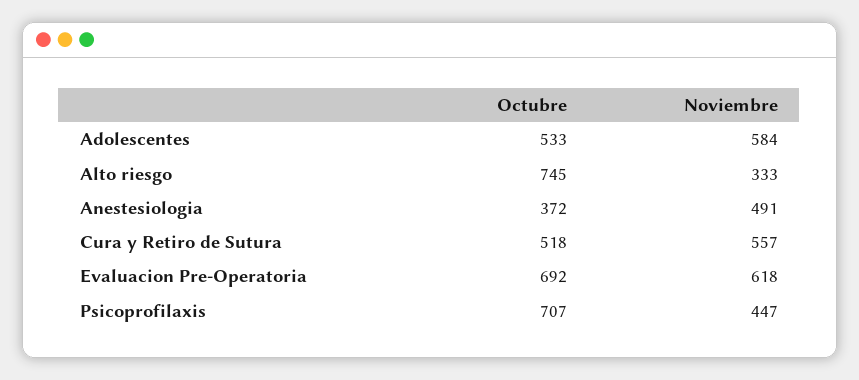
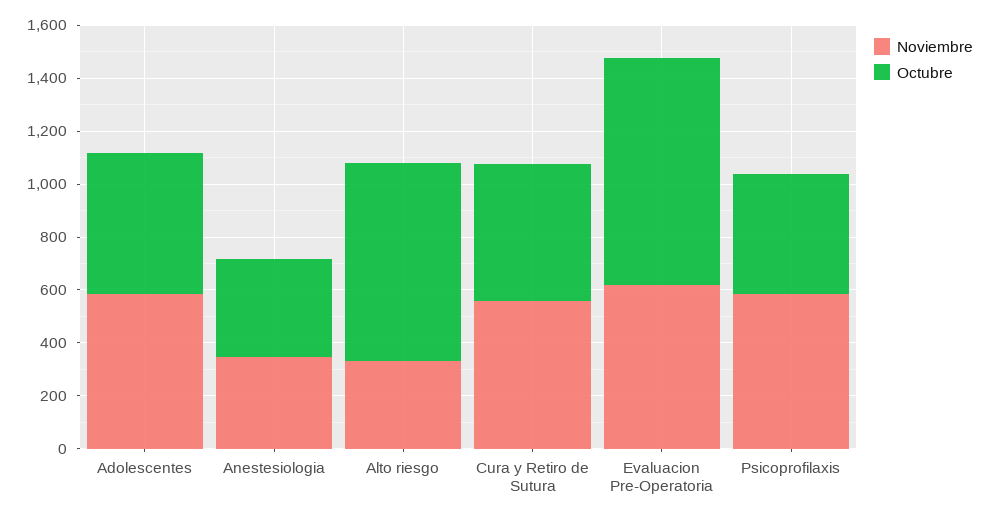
  {
    "Octubre": {
      "Adolescentes": 533,
      "Alto riesgo": 745,
      "Anestesiologia": 372,
      "Cura y Retiro de Sutura": 518,
-     "Evaluacion Pre-Operatoria": 692,
+     "Evaluacion Pre-Operatoria": 850,
-     "Psicoprofilaxis": 707
+     "Psicoprofilaxis": 450
    },
    "Noviembre": {
      "Adolescentes": 584,
      "Alto riesgo": 333,
-     "Anestesiologia": 491,
+     "Anestesiologia": 350,
      "Cura y Retiro de Sutura": 557,
      "Evaluacion Pre-Operatoria": 618,
-     "Psicoprofilaxis": 447
+     "Psicoprofilaxis": 600
    }
  }

